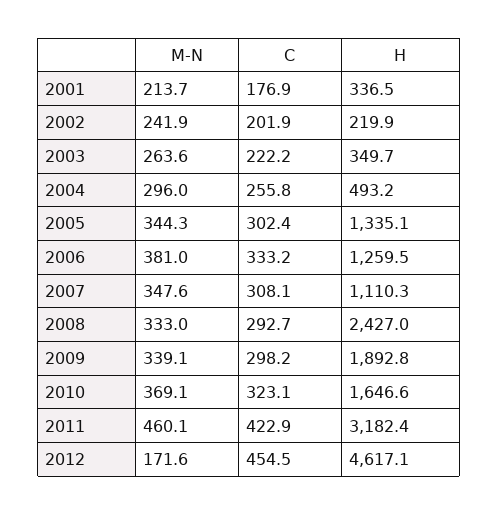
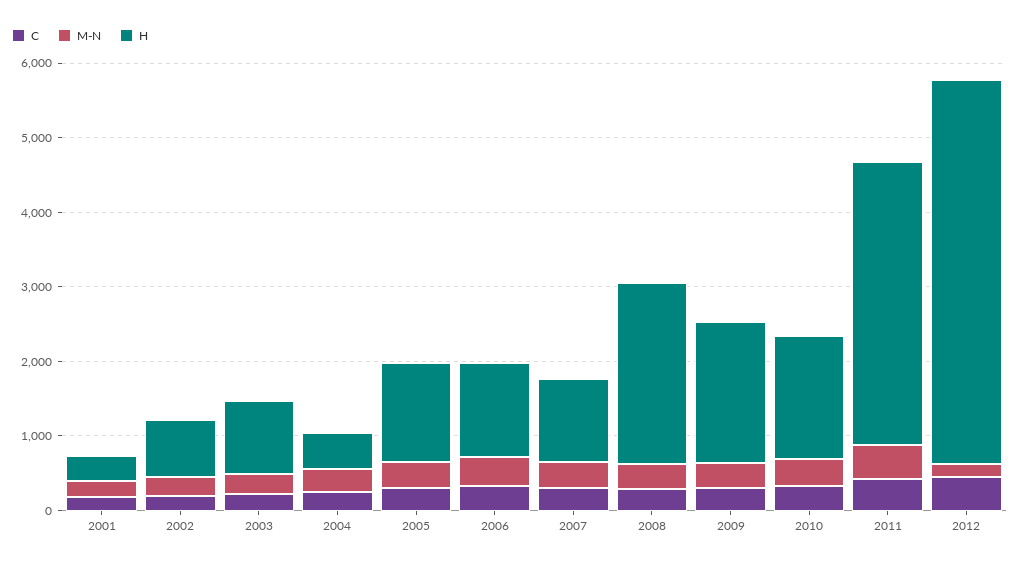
  {
    "M-N": {
      "2001": 213.7,
      "2002": 241.9,
      "2003": 263.6,
      "2004": 296,
      "2005": 344.3,
      "2006": 381,
      "2007": 347.6,
      "2008": 333,
      "2009": 339.1,
      "2010": 369.1,
      "2011": 460.1,
      "2012": 171.6
    },
    "C": {
      "2001": 176.9,
      "2002": 201.9,
      "2003": 222.2,
      "2004": 255.8,
      "2005": 302.4,
      "2006": 333.2,
      "2007": 308.1,
      "2008": 292.7,
      "2009": 298.2,
      "2010": 323.1,
      "2011": 422.9,
      "2012": 454.5
    },
    "H": {
      "2001": 336.5,
-     "2002": 219.9,
+     "2002": 800,
-     "2003": 349.7,
+     "2003": 1000,
      "2004": 493.2,
      "2005": 1335.1,
      "2006": 1259.5,
      "2007": 1110.3,
      "2008": 2427,
      "2009": 1892.8,
      "2010": 1646.6,
-     "2011": 3182.4,
+     "2011": 3800,
-     "2012": 4617.1
+     "2012": 5200
    }
  }

